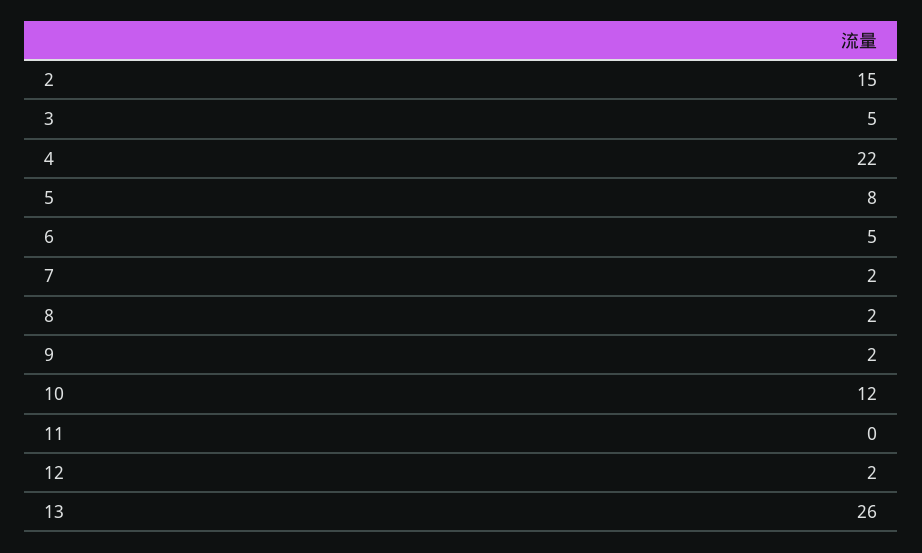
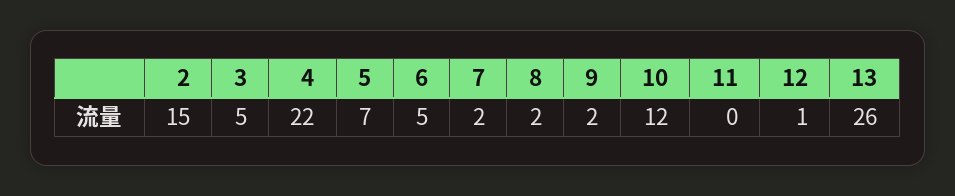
  {
    "2": 15,
    "3": 5,
    "4": 22,
-   "5": 8,
+   "5": 7,
    "6": 5,
    "7": 2,
    "8": 2,
    "9": 2,
    "10": 12,
    "11": 0,
-   "12": 2,
+   "12": 1,
    "13": 26
  }

